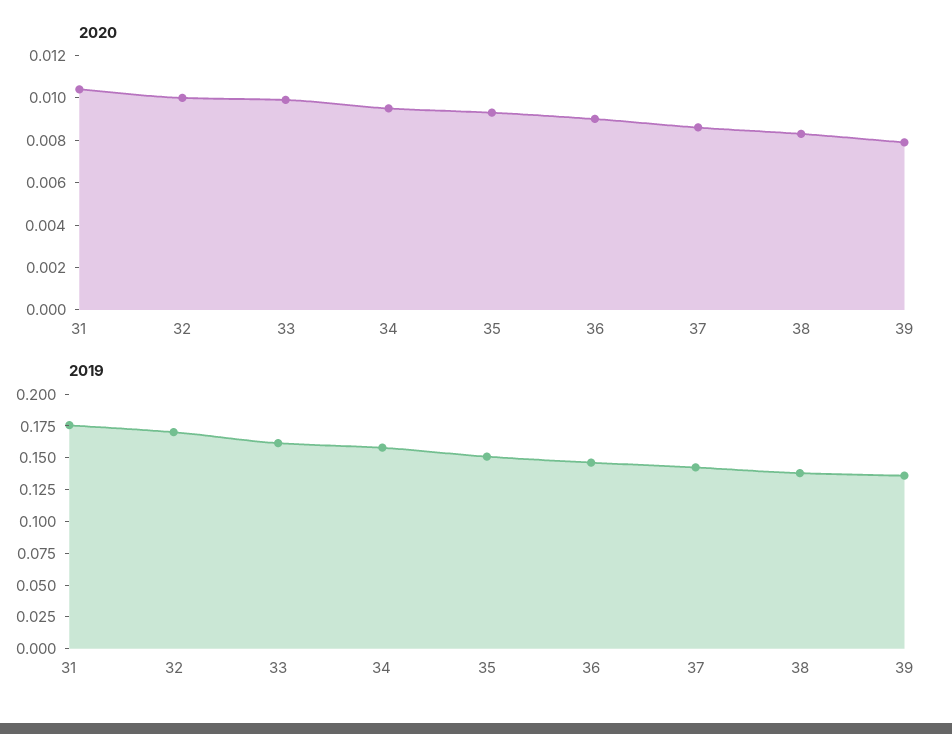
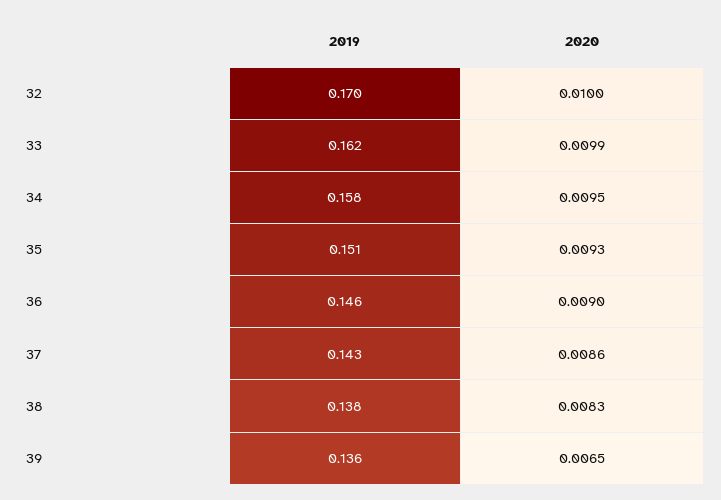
  {
    "2020": {
-     "31": 0.0105,
      "32": 0.01,
      "33": 0.0099,
      "34": 0.0095,
      "35": 0.0093,
      "36": 0.009,
      "37": 0.0086,
      "38": 0.0083,
-     "39": 0.008
+     "39": 0.0065
    },
    "2019": {
-     "31": 0.175,
      "32": 0.17,
      "33": 0.162,
      "34": 0.158,
      "35": 0.151,
      "36": 0.146,
      "37": 0.143,
      "38": 0.138,
      "39": 0.136
    }
  }

